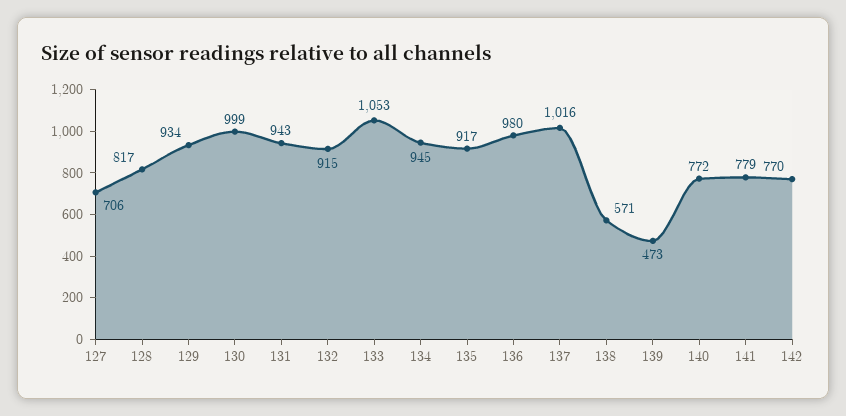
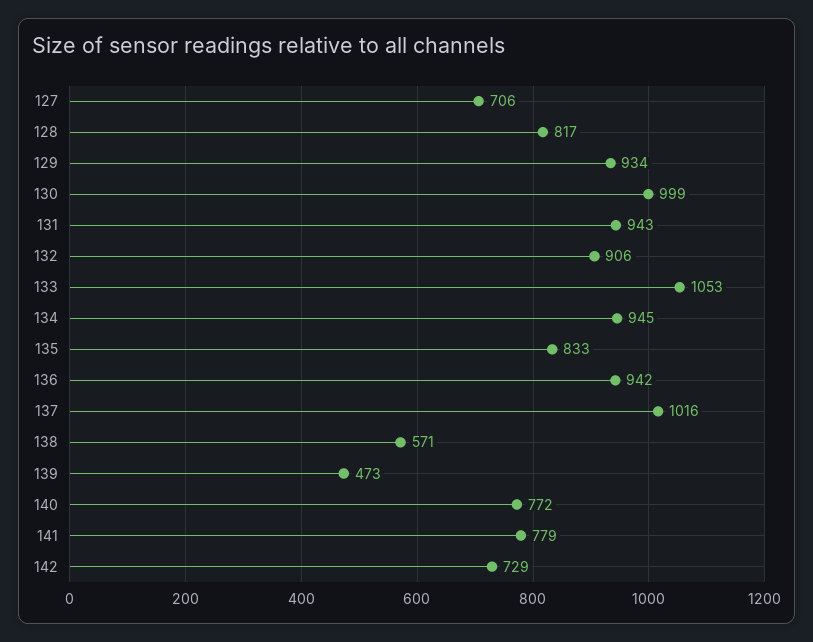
  {
    "127": 706,
    "128": 817,
    "129": 934,
    "130": 999,
    "131": 943,
-   "132": 915,
+   "132": 906,
    "133": 1053,
    "134": 945,
-   "135": 917,
+   "135": 833,
-   "136": 980,
+   "136": 942,
    "137": 1016,
    "138": 571,
    "139": 473,
    "140": 772,
    "141": 779,
-   "142": 770
+   "142": 729
  }

